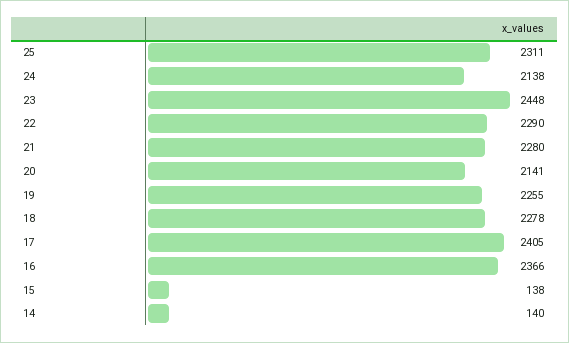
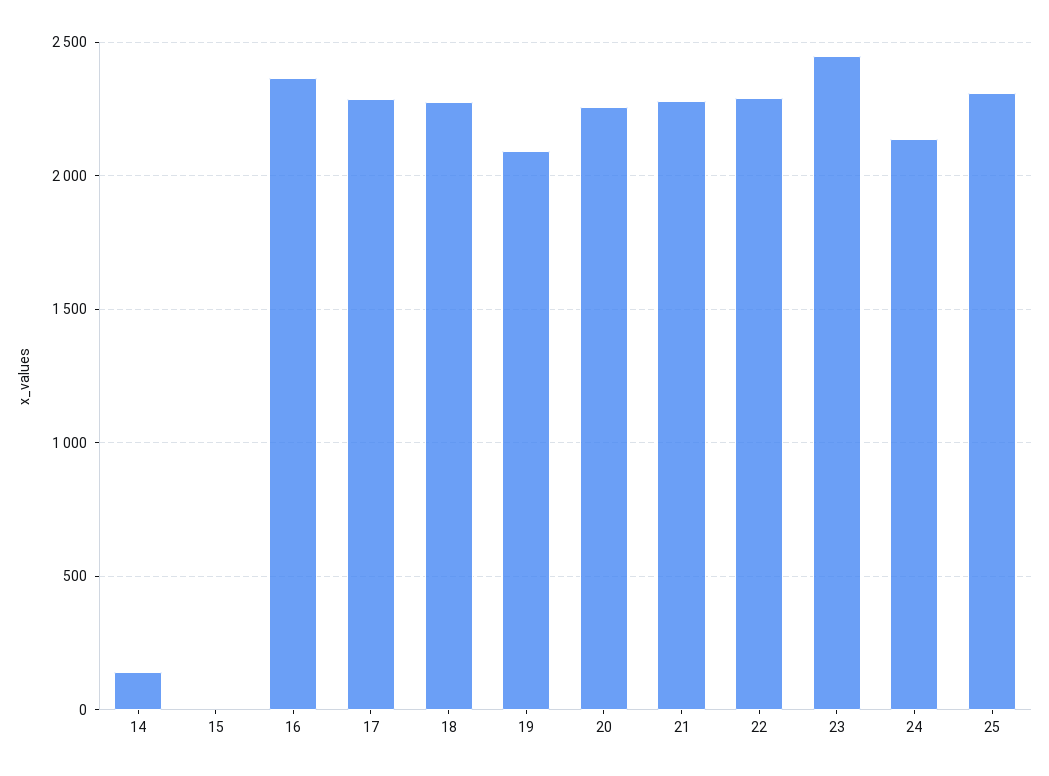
  {
    "25": 2311,
    "24": 2138,
    "23": 2448,
    "22": 2290,
    "21": 2280,
-   "20": 2141,
+   "20": 2250,
-   "19": 2255,
+   "19": 2100,
    "18": 2278,
-   "17": 2405,
+   "17": 2300,
    "16": 2366,
-   "15": 138,
+   "15": 0,
    "14": 140
  }

